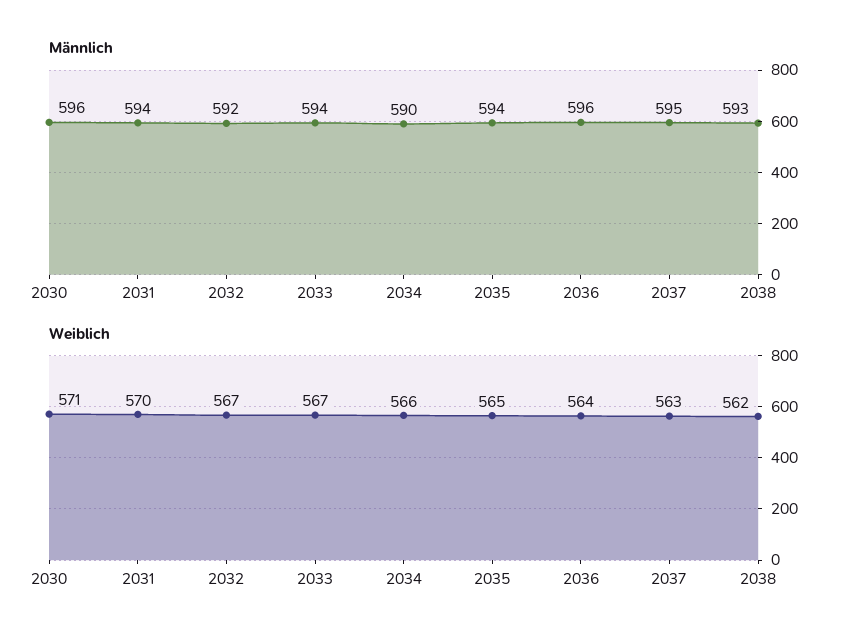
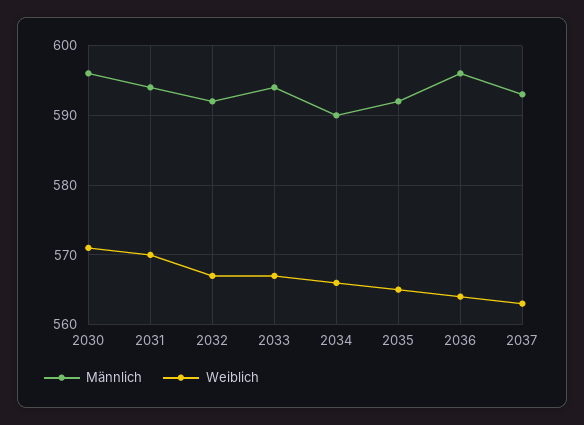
  {
    "Männlich": {
      "2030": 596,
      "2031": 594,
      "2032": 592,
      "2033": 594,
      "2034": 590,
-     "2035": 594,
+     "2035": 592,
      "2036": 596,
-     "2037": 595,
+     "2037": 593
-     "2038": 593
    },
    "Weiblich": {
      "2030": 571,
      "2031": 570,
      "2032": 567,
      "2033": 567,
      "2034": 566,
      "2035": 565,
      "2036": 564,
-     "2037": 563,
+     "2037": 563
-     "2038": 562
    }
  }

